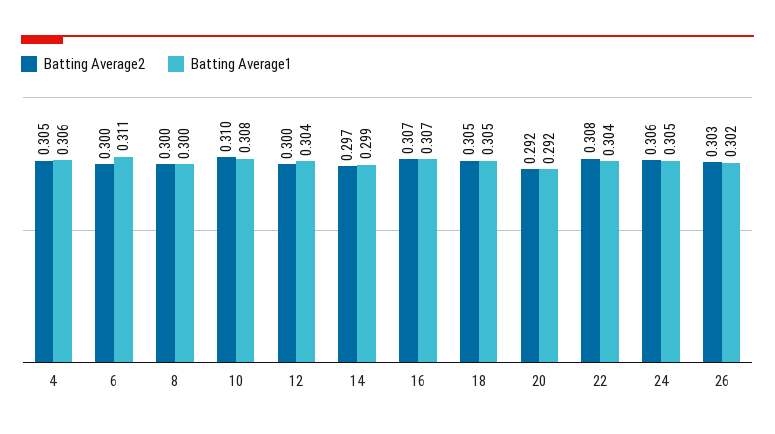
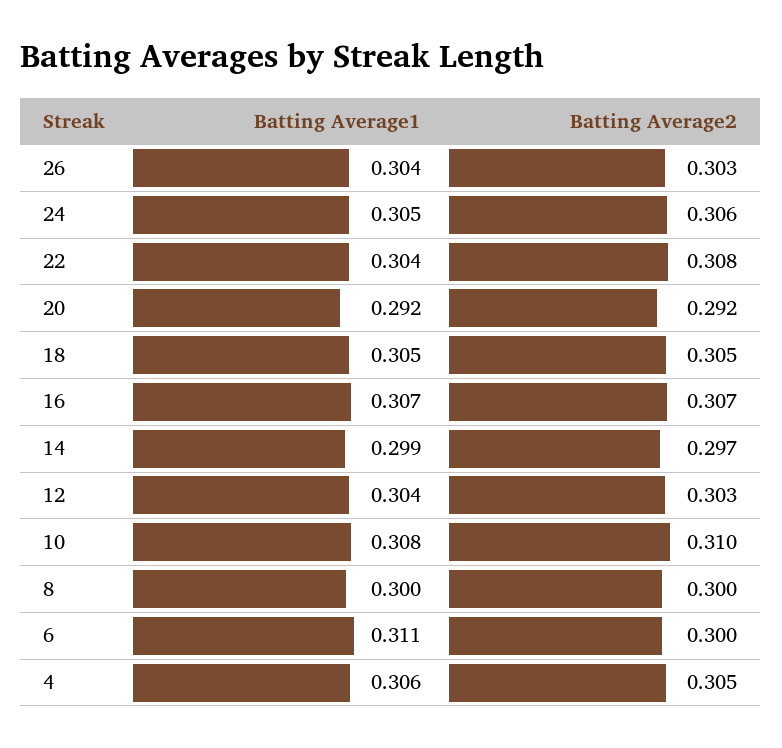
  {
    "Batting Average2": {
      "4": 0.305,
      "6": 0.3,
      "8": 0.3,
      "10": 0.31,
-     "12": 0.3,
+     "12": 0.303,
      "14": 0.297,
      "16": 0.307,
      "18": 0.305,
      "20": 0.292,
      "22": 0.308,
      "24": 0.306,
      "26": 0.303
    },
    "Batting Average1": {
      "4": 0.306,
      "6": 0.311,
      "8": 0.3,
      "10": 0.308,
      "12": 0.304,
      "14": 0.299,
      "16": 0.307,
      "18": 0.305,
      "20": 0.292,
      "22": 0.304,
      "24": 0.305,
-     "26": 0.302
+     "26": 0.304
    }
  }

